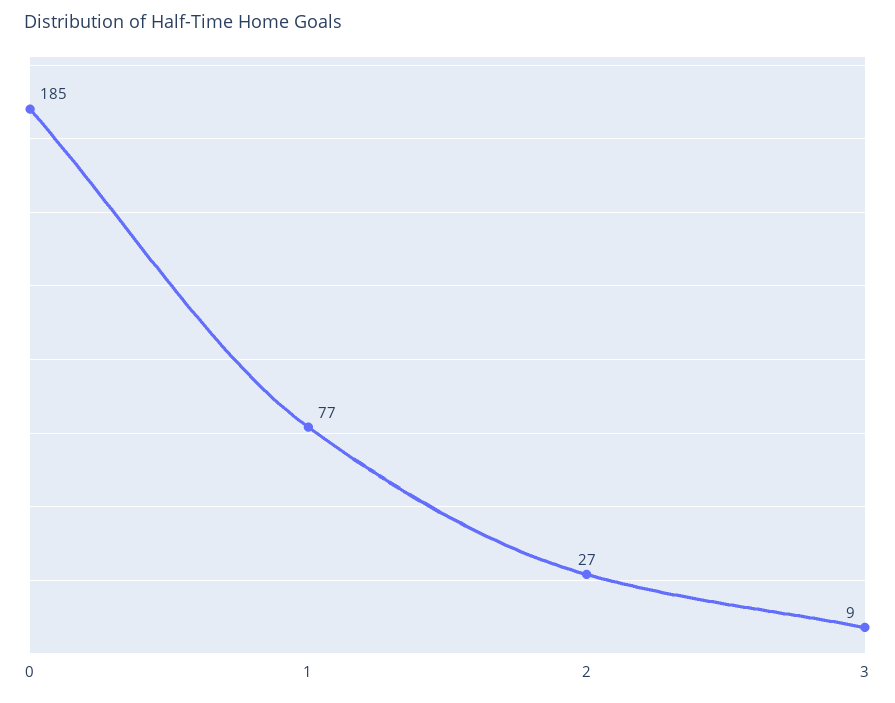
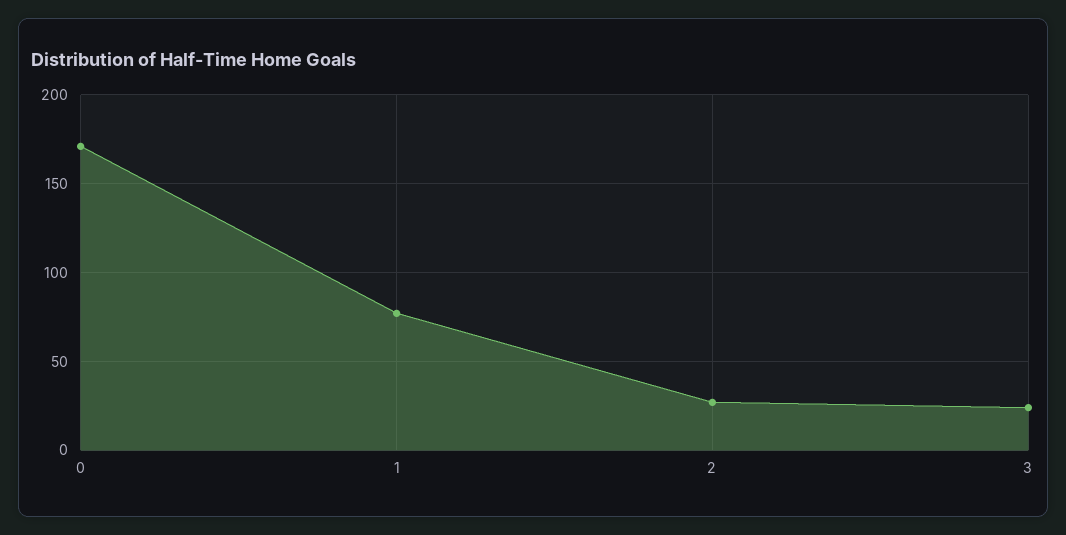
  {
-   "0": 185,
+   "0": 170,
    "1": 77,
    "2": 27,
-   "3": 9
+   "3": 25
  }

